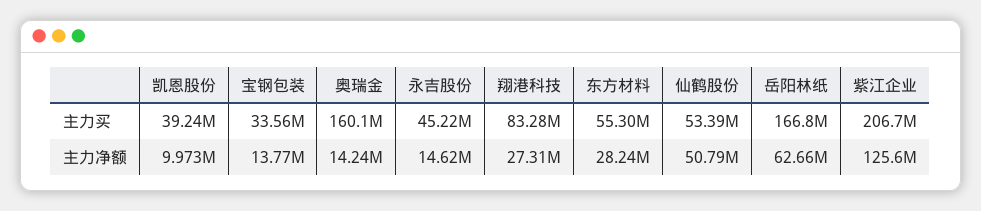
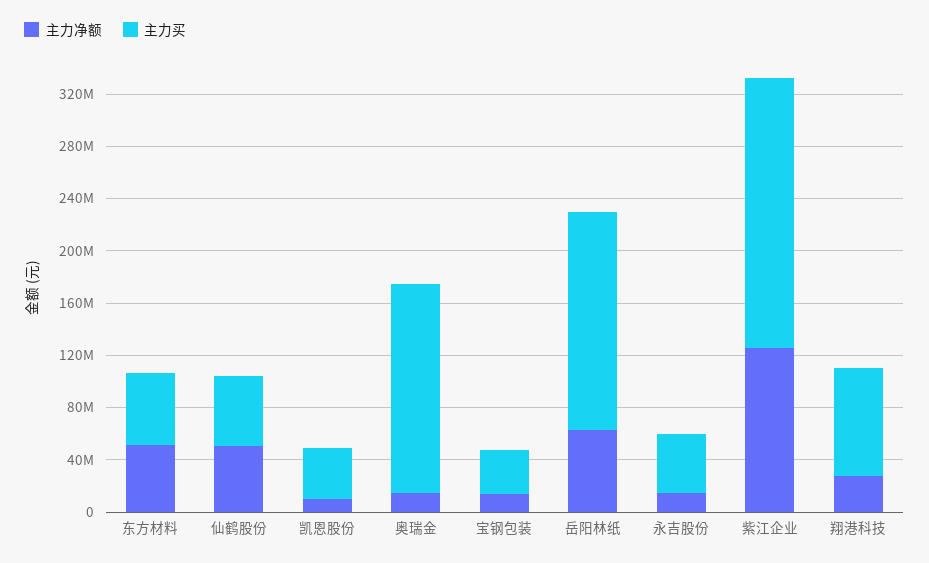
  {
    "主力买": {
      "凯恩股份": 39240000,
      "宝钢包装": 33560000,
      "奥瑞金": 160100000,
      "永吉股份": 45220000,
      "翔港科技": 83280000,
      "东方材料": 55300000,
      "仙鹤股份": 53390000,
      "岳阳林纸": 166800000,
      "紫江企业": 206700000
    },
    "主力净额": {
      "凯恩股份": 9973000,
      "宝钢包装": 13770000,
      "奥瑞金": 14240000,
      "永吉股份": 14620000,
      "翔港科技": 27310000,
-     "东方材料": 28240000,
+     "东方材料": 50000000,
      "仙鹤股份": 50790000,
      "岳阳林纸": 62660000,
      "紫江企业": 125600000
    }
  }

